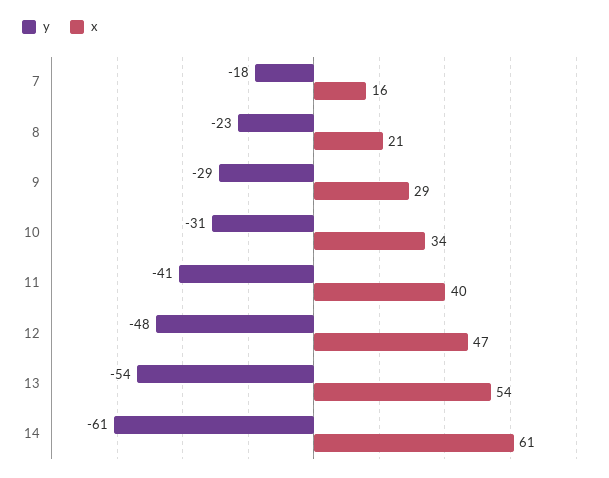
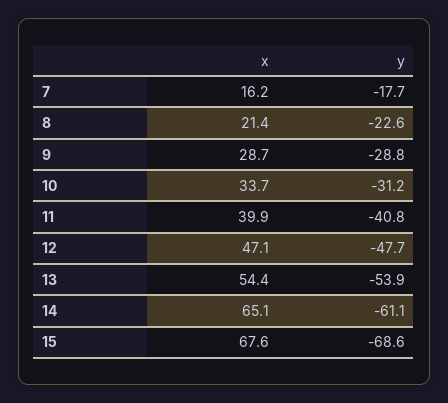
  {
    "y": {
      "7": -17.7,
      "8": -22.6,
      "9": -28.8,
      "10": -31.2,
      "11": -40.8,
      "12": -47.7,
      "13": -53.9,
-     "14": -61.1
+     "14": -61.1,
+     "15": -68.6
    },
    "x": {
      "7": 16.2,
      "8": 21.4,
      "9": 28.7,
      "10": 33.7,
      "11": 39.9,
      "12": 47.1,
      "13": 54.4,
-     "14": 61
+     "14": 65.1,
+     "15": 67.6
    }
  }

